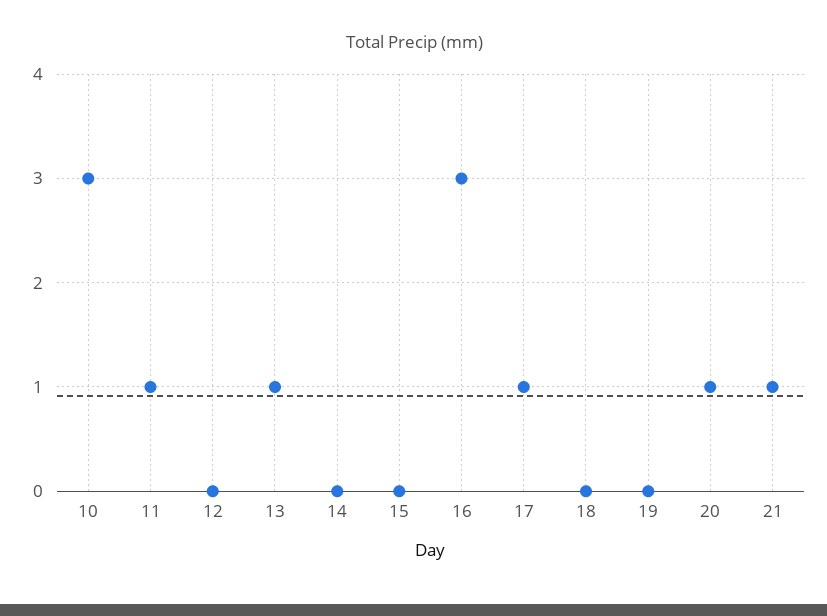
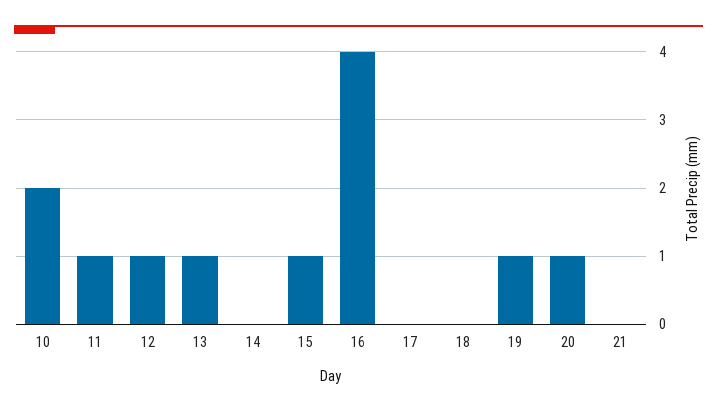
  {
-   "10": 3,
+   "10": 2,
    "11": 1,
-   "12": 0,
+   "12": 1,
    "13": 1,
    "14": 0,
-   "15": 0,
+   "15": 1,
-   "16": 3,
+   "16": 4,
-   "17": 1,
+   "17": 0,
    "18": 0,
-   "19": 0,
+   "19": 1,
    "20": 1,
-   "21": 1
+   "21": 0
  }

